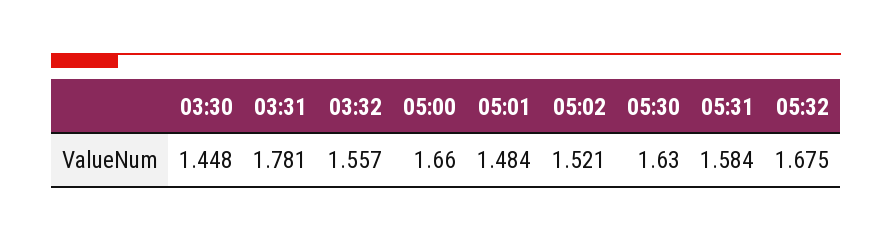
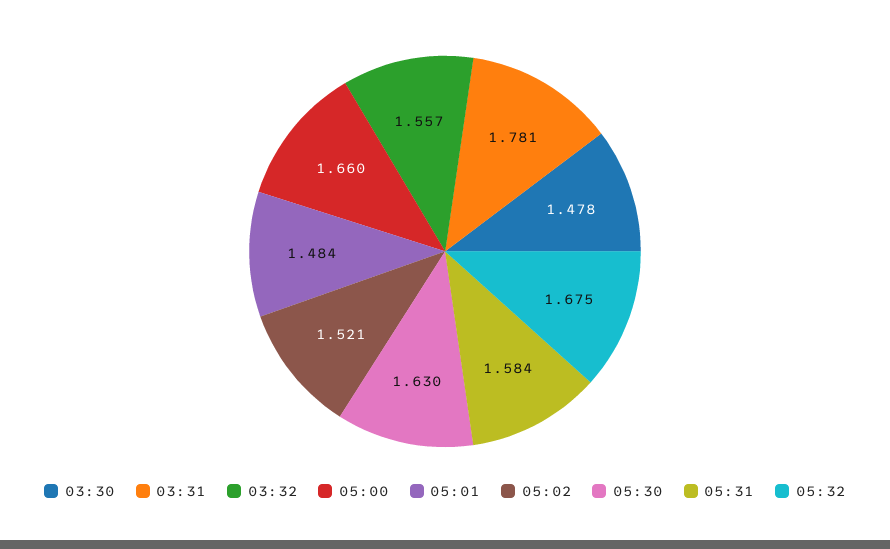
  {
-   "03:30": 1.448,
+   "03:30": 1.478,
    "03:31": 1.781,
    "03:32": 1.557,
    "05:00": 1.66,
    "05:01": 1.484,
    "05:02": 1.521,
    "05:30": 1.63,
    "05:31": 1.584,
    "05:32": 1.675
  }

